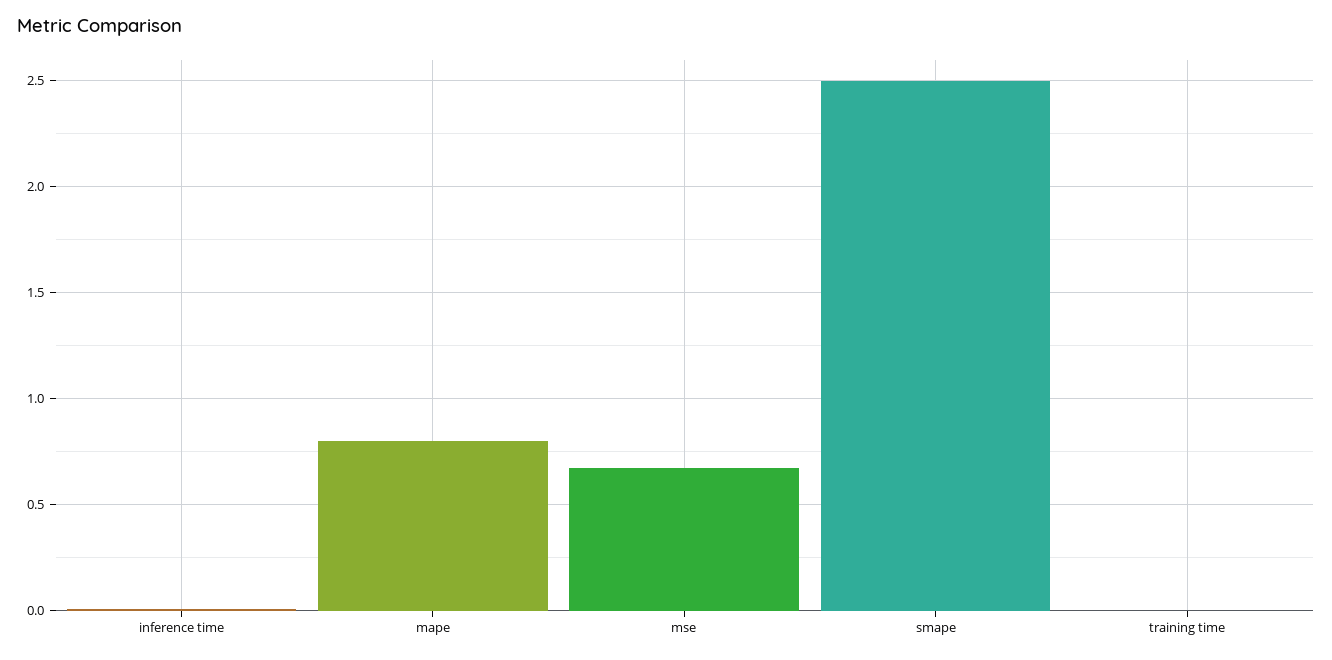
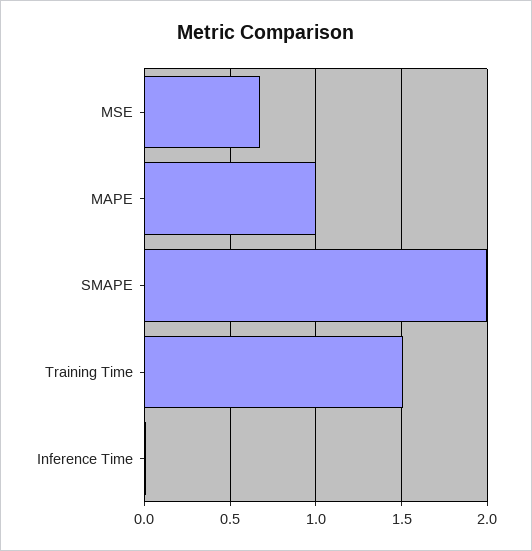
  {
    "inference time": 0,
-   "mape": 0.8,
+   "mape": 1,
    "mse": 0.65,
-   "smape": 2.5,
+   "smape": 2,
-   "training time": 0
+   "training time": 1.5
  }

